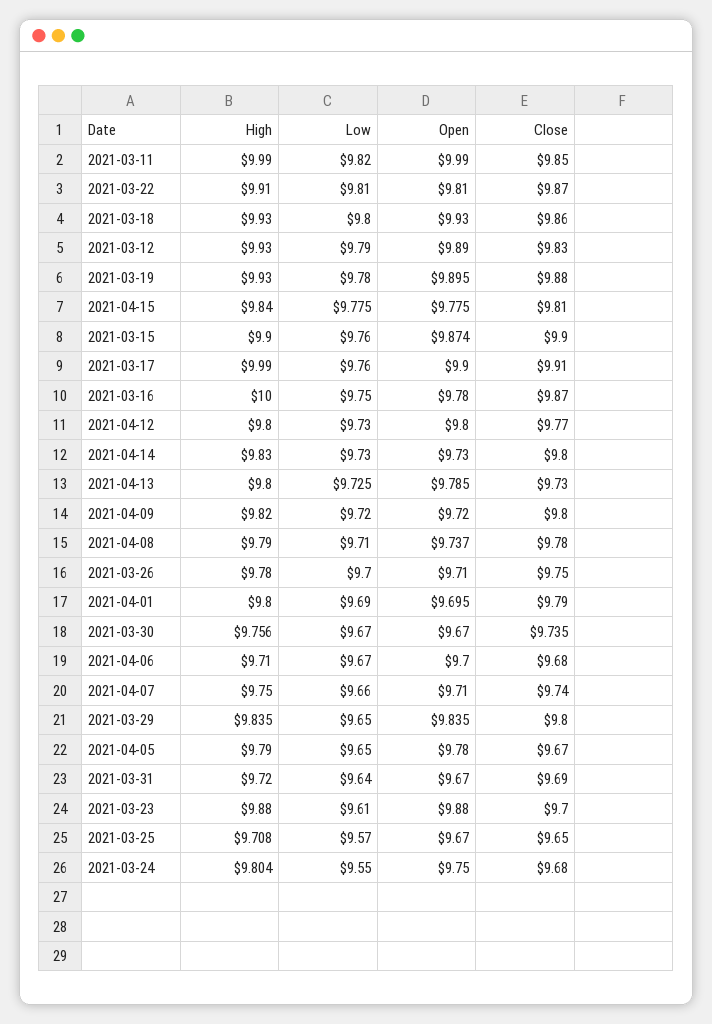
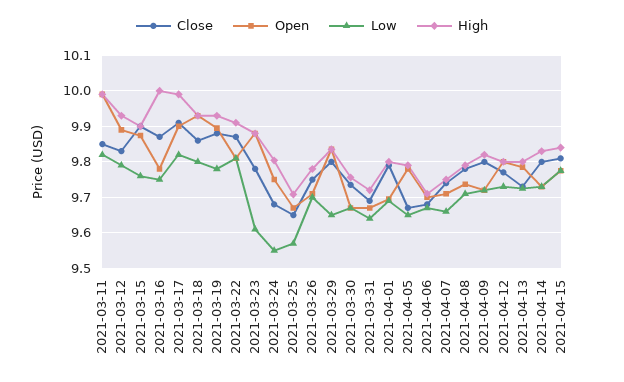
  {
    "High": {
      "2021-03-11": 9.99,
      "2021-03-22": 9.91,
      "2021-03-18": 9.93,
      "2021-03-12": 9.93,
      "2021-03-19": 9.93,
      "2021-04-15": 9.84,
      "2021-03-15": 9.9,
      "2021-03-17": 9.99,
      "2021-03-16": 10,
      "2021-04-12": 9.8,
      "2021-04-14": 9.83,
      "2021-04-13": 9.8,
      "2021-04-09": 9.82,
      "2021-04-08": 9.79,
      "2021-03-26": 9.78,
      "2021-04-01": 9.8,
      "2021-03-30": 9.756,
      "2021-04-06": 9.71,
      "2021-04-07": 9.75,
      "2021-03-29": 9.835,
      "2021-04-05": 9.79,
      "2021-03-31": 9.72,
      "2021-03-23": 9.88,
      "2021-03-25": 9.708,
      "2021-03-24": 9.804
    },
    "Low": {
      "2021-03-11": 9.82,
      "2021-03-22": 9.81,
      "2021-03-18": 9.8,
      "2021-03-12": 9.79,
      "2021-03-19": 9.78,
      "2021-04-15": 9.775,
      "2021-03-15": 9.76,
-     "2021-03-17": 9.76,
+     "2021-03-17": 9.82,
      "2021-03-16": 9.75,
      "2021-04-12": 9.73,
      "2021-04-14": 9.73,
      "2021-04-13": 9.725,
      "2021-04-09": 9.72,
      "2021-04-08": 9.71,
      "2021-03-26": 9.7,
      "2021-04-01": 9.69,
      "2021-03-30": 9.67,
      "2021-04-06": 9.67,
      "2021-04-07": 9.66,
      "2021-03-29": 9.65,
      "2021-04-05": 9.65,
      "2021-03-31": 9.64,
      "2021-03-23": 9.61,
      "2021-03-25": 9.57,
      "2021-03-24": 9.55
    },
    "Open": {
      "2021-03-11": 9.99,
      "2021-03-22": 9.81,
      "2021-03-18": 9.93,
      "2021-03-12": 9.89,
      "2021-03-19": 9.895,
      "2021-04-15": 9.775,
      "2021-03-15": 9.874,
      "2021-03-17": 9.9,
      "2021-03-16": 9.78,
      "2021-04-12": 9.8,
      "2021-04-14": 9.73,
      "2021-04-13": 9.785,
      "2021-04-09": 9.72,
      "2021-04-08": 9.737,
      "2021-03-26": 9.71,
      "2021-04-01": 9.695,
      "2021-03-30": 9.67,
      "2021-04-06": 9.7,
      "2021-04-07": 9.71,
      "2021-03-29": 9.835,
      "2021-04-05": 9.78,
      "2021-03-31": 9.67,
      "2021-03-23": 9.88,
      "2021-03-25": 9.67,
      "2021-03-24": 9.75
    },
    "Close": {
      "2021-03-11": 9.85,
      "2021-03-22": 9.87,
      "2021-03-18": 9.86,
      "2021-03-12": 9.83,
      "2021-03-19": 9.88,
      "2021-04-15": 9.81,
      "2021-03-15": 9.9,
      "2021-03-17": 9.91,
      "2021-03-16": 9.87,
      "2021-04-12": 9.77,
      "2021-04-14": 9.8,
      "2021-04-13": 9.73,
      "2021-04-09": 9.8,
      "2021-04-08": 9.78,
      "2021-03-26": 9.75,
      "2021-04-01": 9.79,
      "2021-03-30": 9.735,
      "2021-04-06": 9.68,
      "2021-04-07": 9.74,
      "2021-03-29": 9.8,
      "2021-04-05": 9.67,
      "2021-03-31": 9.69,
-     "2021-03-23": 9.7,
+     "2021-03-23": 9.78,
      "2021-03-25": 9.65,
      "2021-03-24": 9.68
    }
  }

